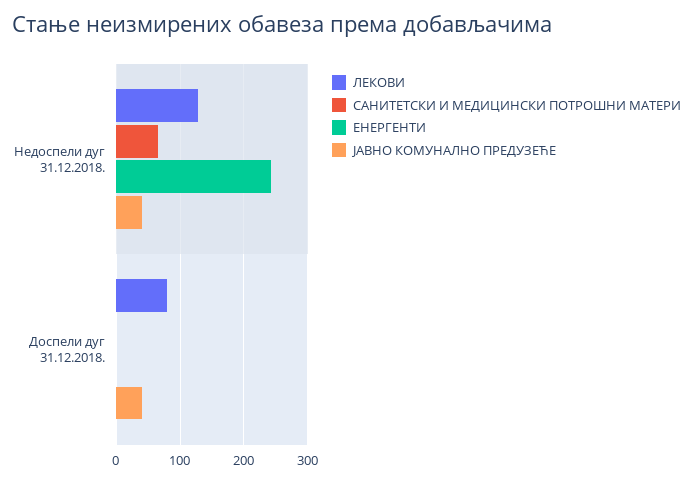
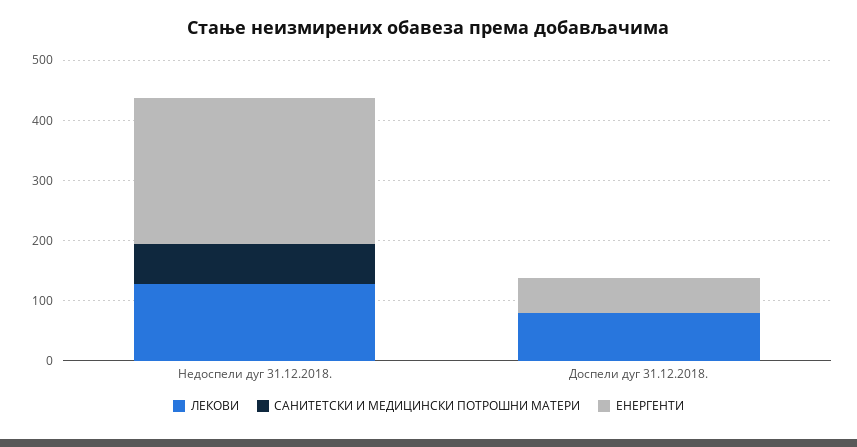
  {
    "ЛЕКОВИ": {
      "Недоспели дуг 31.12.2018.": 130,
      "Доспели дуг 31.12.2018.": 80
    },
    "САНИТЕТСКИ И МЕДИЦИНСКИ ПОТРОШНИ МАТЕРИ": {
      "Недоспели дуг 31.12.2018.": 70,
      "Доспели дуг 31.12.2018.": 0
    },
    "ЕНЕРГЕНТИ": {
      "Недоспели дуг 31.12.2018.": 240,
-     "Доспели дуг 31.12.2018.": 0
+     "Доспели дуг 31.12.2018.": 60
-   },
+   }
-   "ЈАВНО КОМУНАЛНО ПРЕДУЗЕЋЕ": {
-     "Недоспели дуг 31.12.2018.": 40,
-     "Доспели дуг 31.12.2018.": 40
-   }
  }

